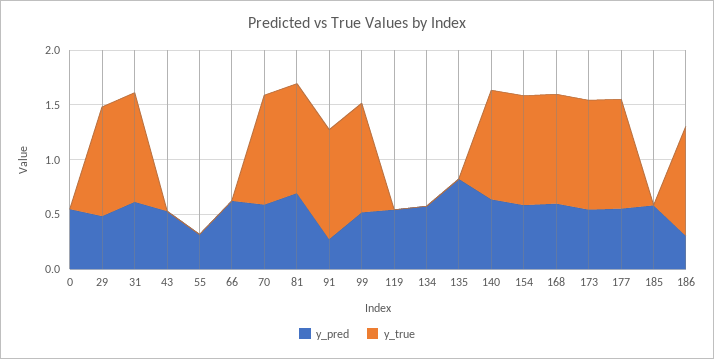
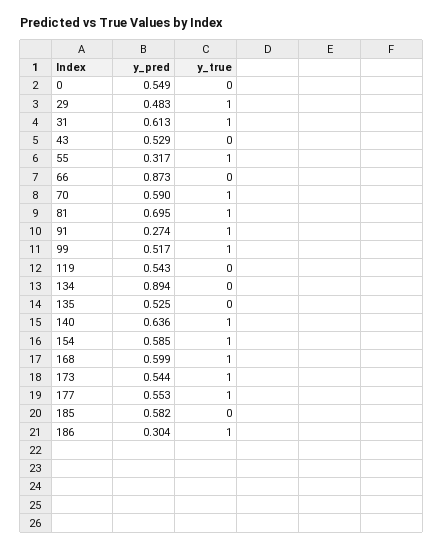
  {
    "y_pred": {
      "0": 0.549,
      "29": 0.483,
      "31": 0.613,
      "43": 0.529,
      "55": 0.317,
-     "66": 0.6,
+     "66": 0.873,
      "70": 0.59,
      "81": 0.695,
      "91": 0.274,
      "99": 0.517,
      "119": 0.543,
-     "134": 0.6,
+     "134": 0.894,
-     "135": 0.8,
+     "135": 0.525,
      "140": 0.636,
      "154": 0.585,
      "168": 0.599,
      "173": 0.544,
      "177": 0.553,
      "185": 0.582,
      "186": 0.304
    },
    "y_true": {
      "0": 0,
      "29": 1,
      "31": 1,
      "43": 0,
-     "55": 0,
+     "55": 1,
      "66": 0,
      "70": 1,
      "81": 1,
      "91": 1,
      "99": 1,
      "119": 0,
      "134": 0,
      "135": 0,
      "140": 1,
      "154": 1,
      "168": 1,
      "173": 1,
      "177": 1,
      "185": 0,
      "186": 1
    }
  }

